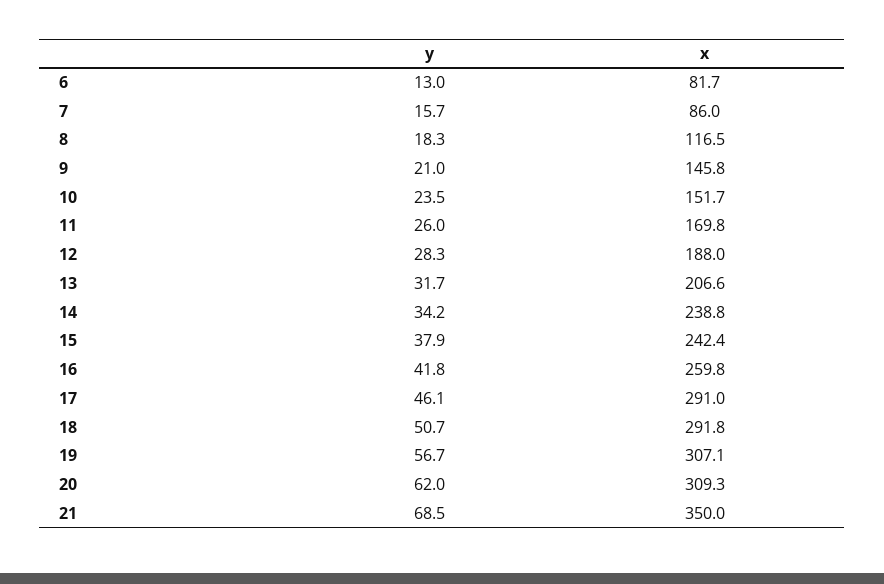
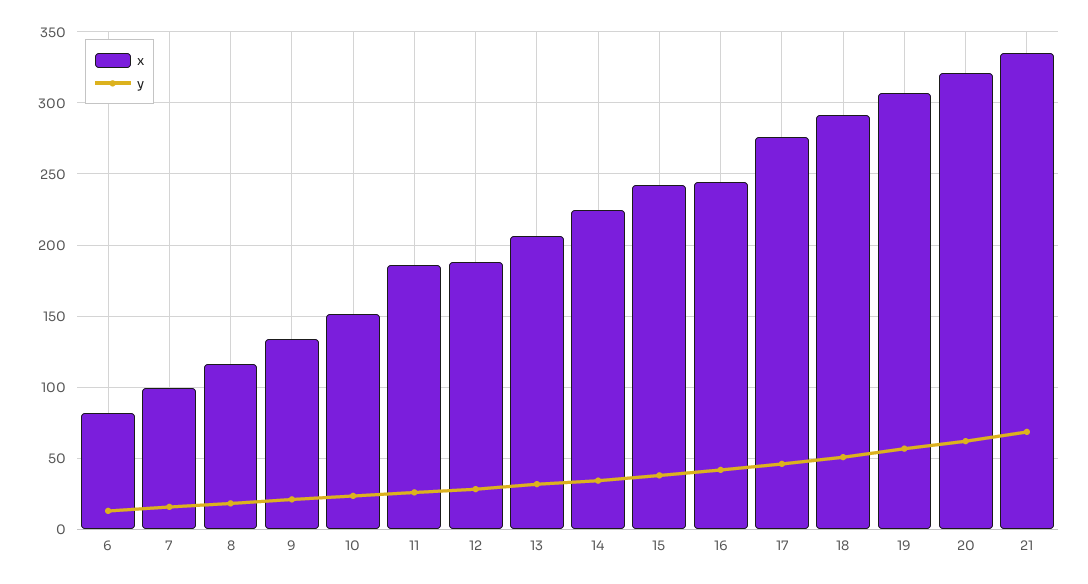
  {
    "y": {
      "6": 13,
      "7": 15.7,
      "8": 18.3,
      "9": 21,
      "10": 23.5,
      "11": 26,
      "12": 28.3,
      "13": 31.7,
      "14": 34.2,
      "15": 37.9,
      "16": 41.8,
      "17": 46.1,
      "18": 50.7,
      "19": 56.7,
      "20": 62,
      "21": 68.5
    },
    "x": {
      "6": 81.7,
-     "7": 86,
+     "7": 100,
      "8": 116.5,
-     "9": 145.8,
+     "9": 135,
      "10": 151.7,
-     "11": 169.8,
+     "11": 185,
      "12": 188,
      "13": 206.6,
-     "14": 238.8,
+     "14": 225,
      "15": 242.4,
-     "16": 259.8,
+     "16": 245,
-     "17": 291,
+     "17": 275,
      "18": 291.8,
      "19": 307.1,
-     "20": 309.3,
+     "20": 320,
-     "21": 350
+     "21": 335
    }
  }

